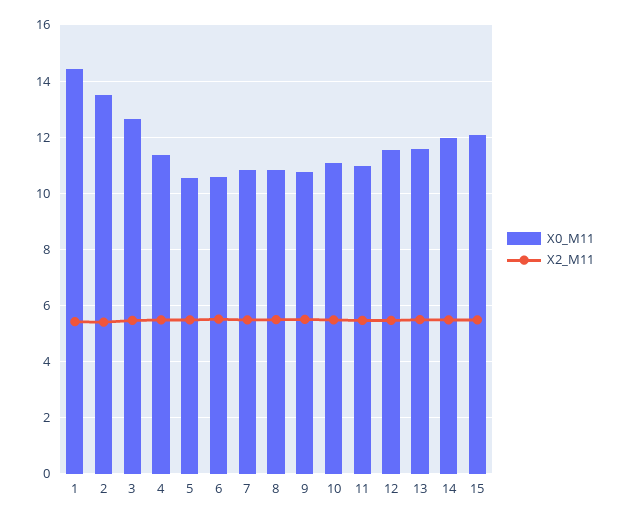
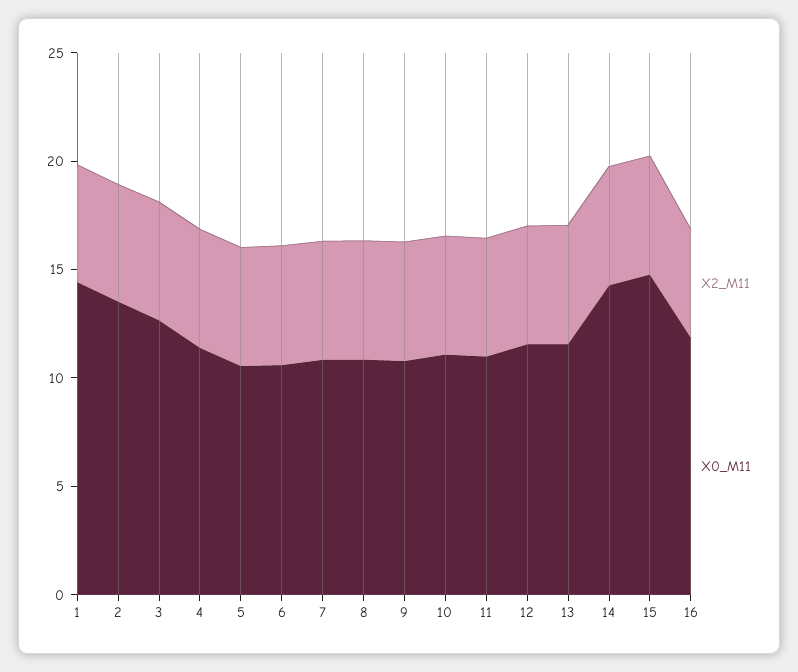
  {
    "X0_M11": {
      "1": 14.5,
      "2": 13.5,
      "3": 12.75,
      "4": 11.5,
      "5": 10.5,
      "6": 10.5,
      "7": 10.75,
      "8": 10.75,
      "9": 10.75,
      "10": 11,
      "11": 11,
      "12": 11.5,
      "13": 11.5,
-     "14": 12,
+     "14": 14,
-     "15": 12
+     "15": 15,
+     "16": 12
    },
    "X2_M11": {
      "1": 5.5,
      "2": 5.5,
      "3": 5.5,
      "4": 5.5,
      "5": 5.5,
      "6": 5.5,
      "7": 5.5,
      "8": 5.5,
      "9": 5.5,
      "10": 5.5,
      "11": 5.5,
      "12": 5.5,
      "13": 5.5,
      "14": 5.5,
-     "15": 5.5
+     "15": 5.5,
+     "16": 5
    }
  }

